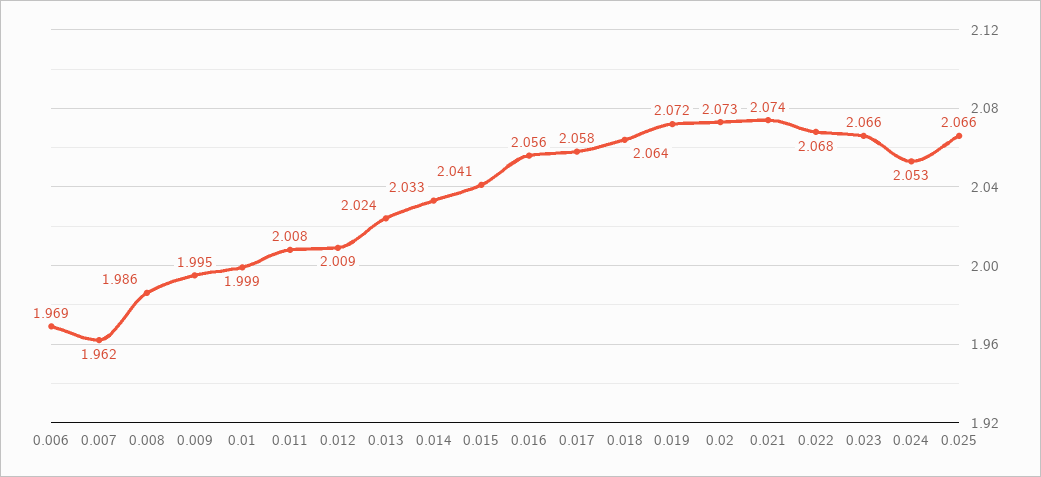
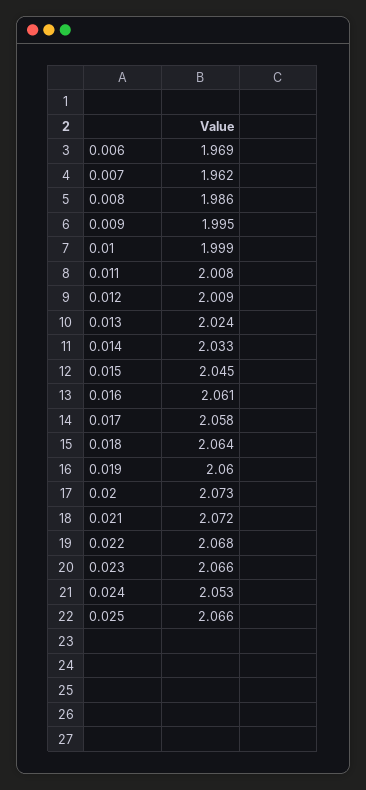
  {
    "0.006": 1.969,
    "0.007": 1.962,
    "0.008": 1.986,
    "0.009": 1.995,
    "0.01": 1.999,
    "0.011": 2.008,
    "0.012": 2.009,
    "0.013": 2.024,
    "0.014": 2.033,
-   "0.015": 2.041,
+   "0.015": 2.045,
-   "0.016": 2.056,
+   "0.016": 2.061,
    "0.017": 2.058,
    "0.018": 2.064,
-   "0.019": 2.072,
+   "0.019": 2.06,
    "0.02": 2.073,
-   "0.021": 2.074,
+   "0.021": 2.072,
    "0.022": 2.068,
    "0.023": 2.066,
    "0.024": 2.053,
    "0.025": 2.066
  }

